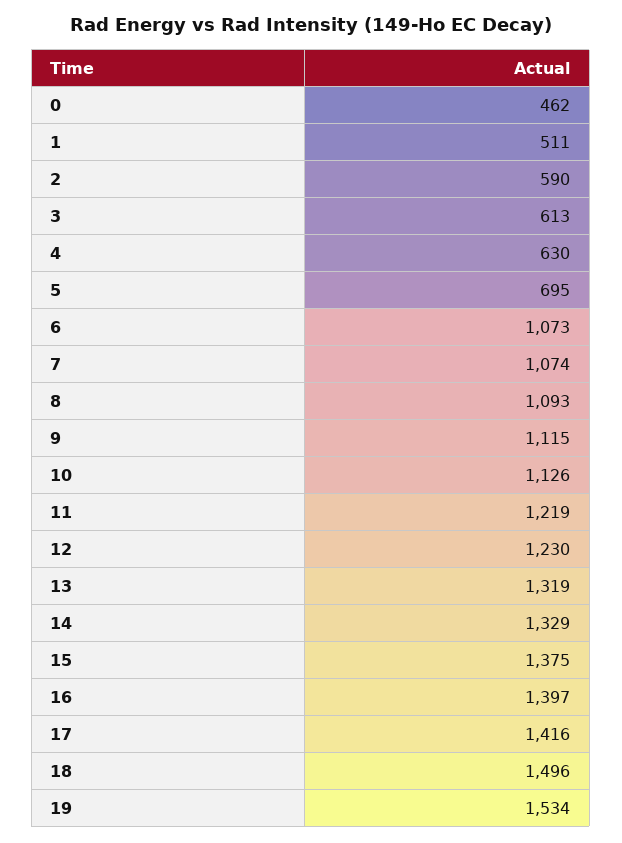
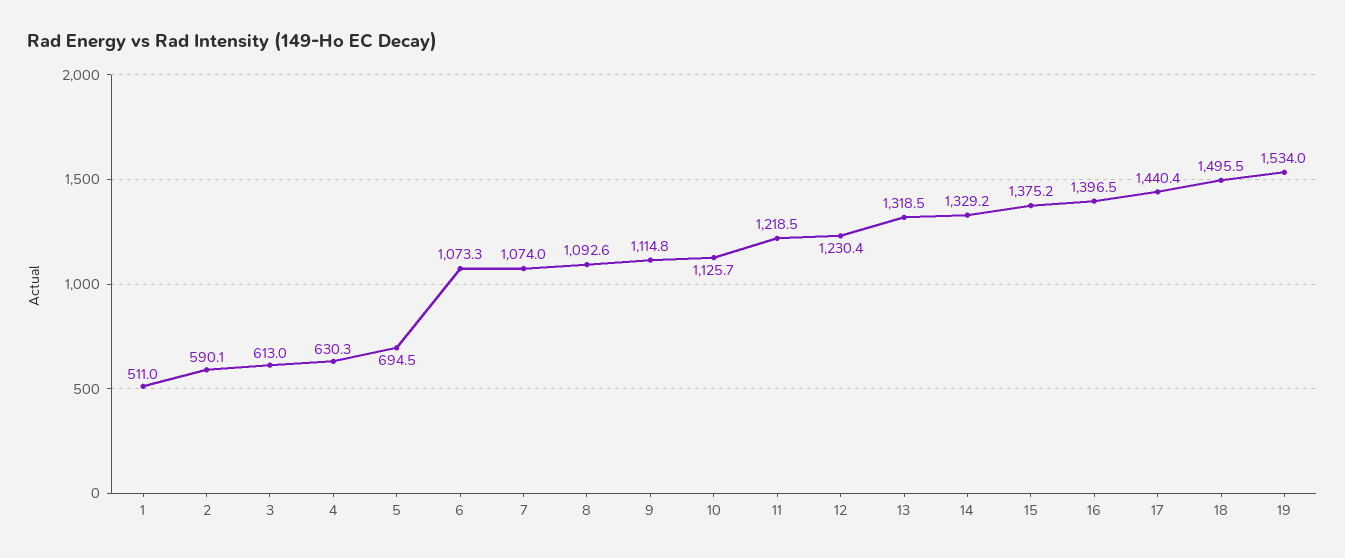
  {
-   "0": 462,
    "1": 511,
    "2": 590.1,
    "3": 613,
    "4": 630.3,
    "5": 694.5,
    "6": 1073.3,
    "7": 1074,
    "8": 1092.6,
    "9": 1114.8,
    "10": 1125.7,
    "11": 1218.5,
    "12": 1230.4,
    "13": 1318.5,
    "14": 1329.2,
    "15": 1375.2,
    "16": 1396.5,
-   "17": 1416,
+   "17": 1440.4,
    "18": 1495.5,
    "19": 1534
  }

